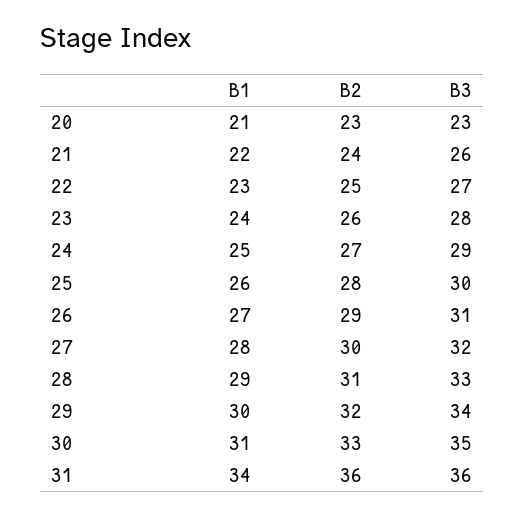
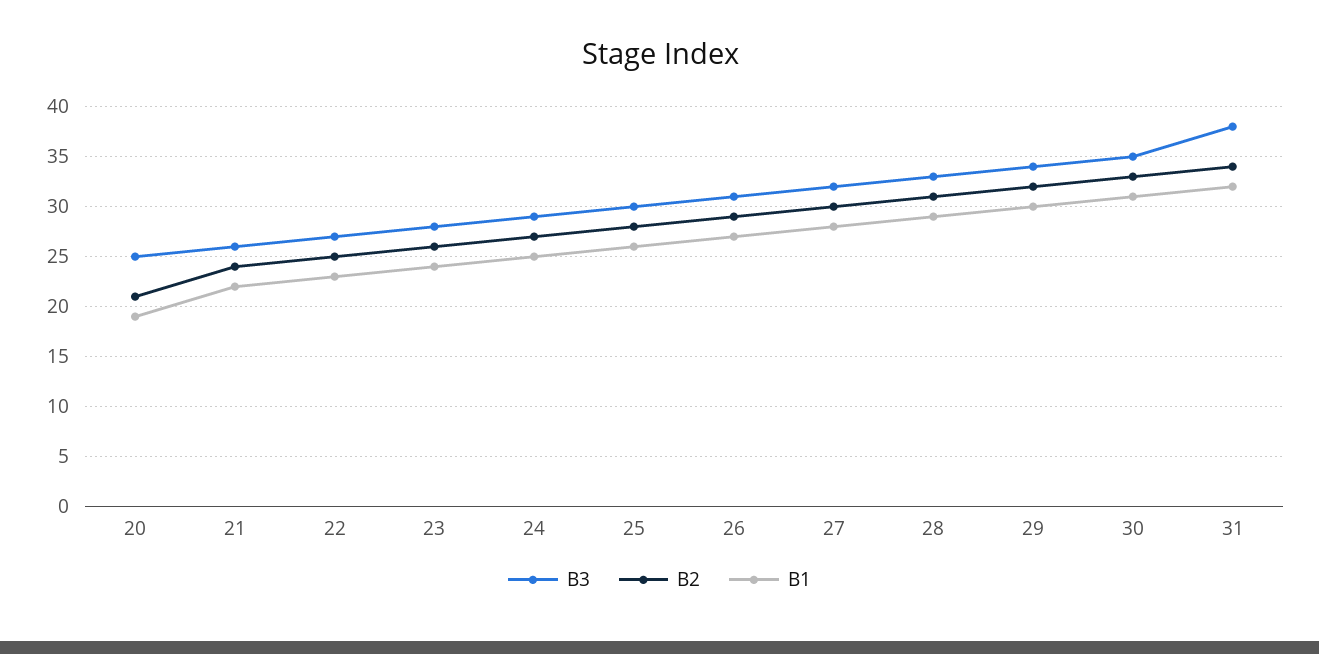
  {
    "B1": {
-     "20": 21,
+     "20": 19,
      "21": 22,
      "22": 23,
      "23": 24,
      "24": 25,
      "25": 26,
      "26": 27,
      "27": 28,
      "28": 29,
      "29": 30,
      "30": 31,
-     "31": 34
+     "31": 32
    },
    "B2": {
-     "20": 23,
+     "20": 21,
      "21": 24,
      "22": 25,
      "23": 26,
      "24": 27,
      "25": 28,
      "26": 29,
      "27": 30,
      "28": 31,
      "29": 32,
      "30": 33,
-     "31": 36
+     "31": 34
    },
    "B3": {
-     "20": 23,
+     "20": 25,
      "21": 26,
      "22": 27,
      "23": 28,
      "24": 29,
      "25": 30,
      "26": 31,
      "27": 32,
      "28": 33,
      "29": 34,
      "30": 35,
-     "31": 36
+     "31": 38
    }
  }

